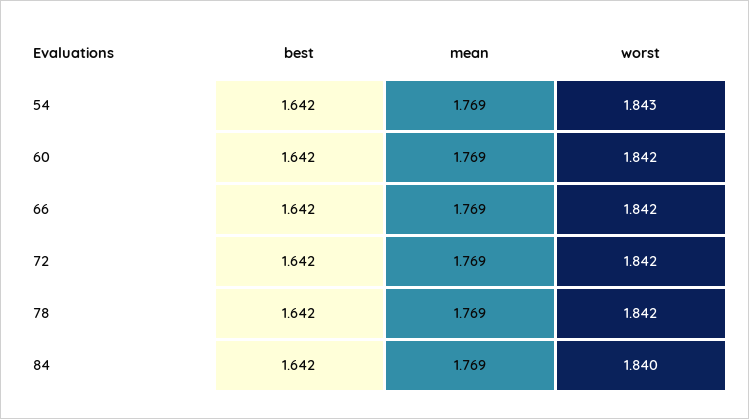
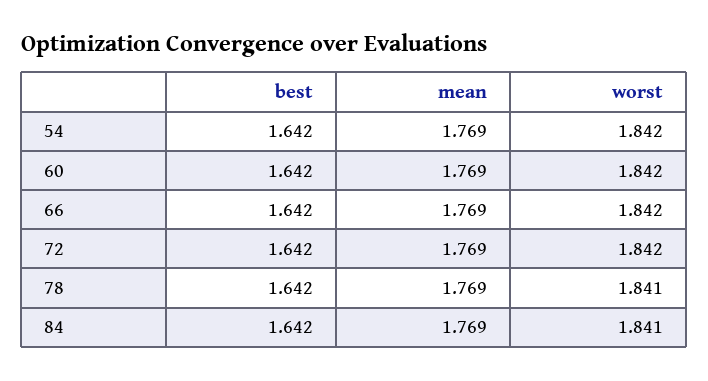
  {
    "best": {
      "54": 1.642,
      "60": 1.642,
      "66": 1.642,
      "72": 1.642,
      "78": 1.642,
      "84": 1.642
    },
    "mean": {
      "54": 1.769,
      "60": 1.769,
      "66": 1.769,
      "72": 1.769,
      "78": 1.769,
      "84": 1.769
    },
    "worst": {
-     "54": 1.843,
+     "54": 1.842,
      "60": 1.842,
      "66": 1.842,
      "72": 1.842,
-     "78": 1.842,
+     "78": 1.841,
-     "84": 1.84
+     "84": 1.841
    }
  }

